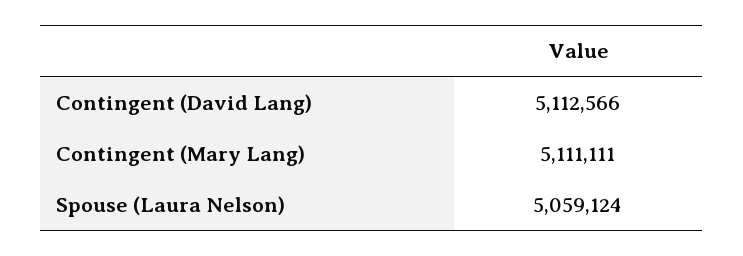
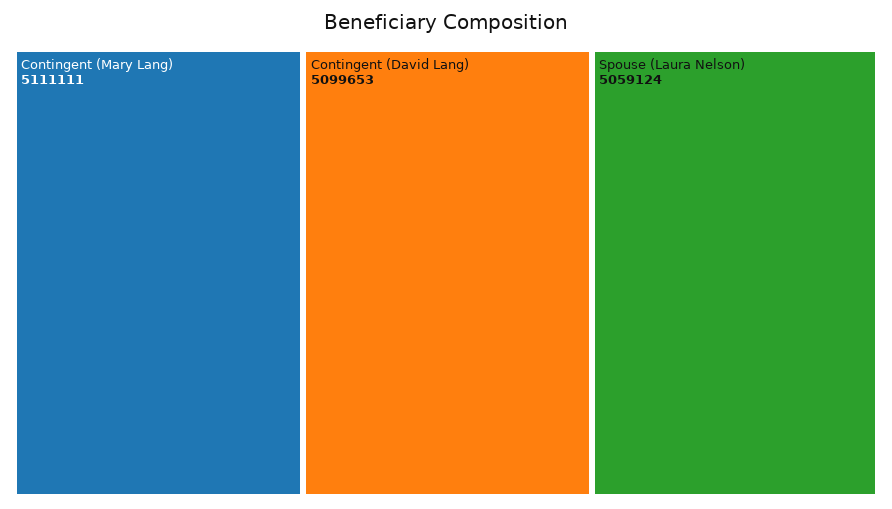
  {
-   "Contingent (David Lang)": 5112566,
+   "Contingent (David Lang)": 5099653,
    "Contingent (Mary Lang)": 5111111,
    "Spouse (Laura Nelson)": 5059124
  }

